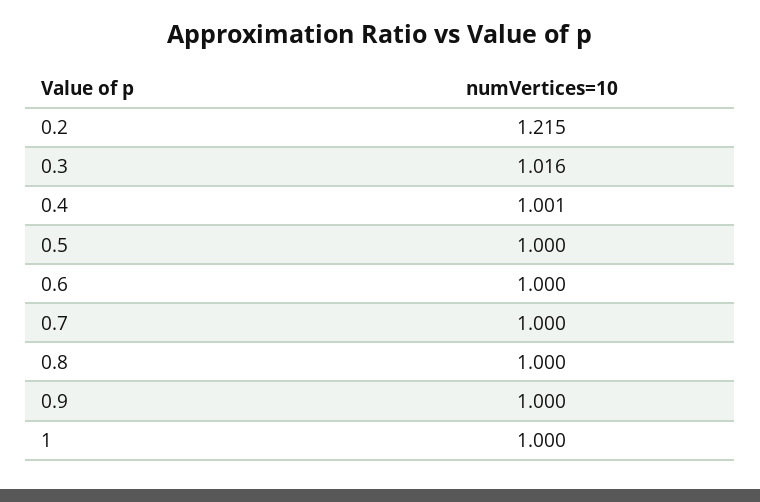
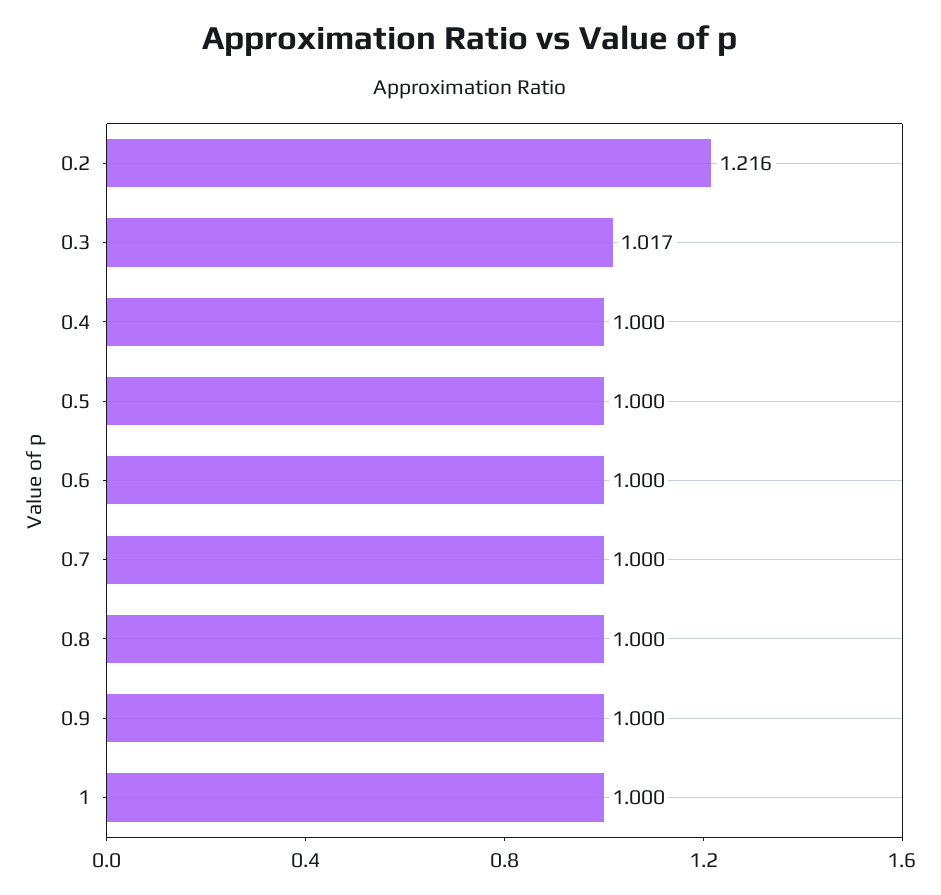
  {
-   "0.2": 1.215,
+   "0.2": 1.216,
-   "0.3": 1.016,
+   "0.3": 1.017,
-   "0.4": 1.001,
+   "0.4": 1,
    "0.5": 1,
    "0.6": 1,
    "0.7": 1,
    "0.8": 1,
    "0.9": 1,
    "1": 1
  }

